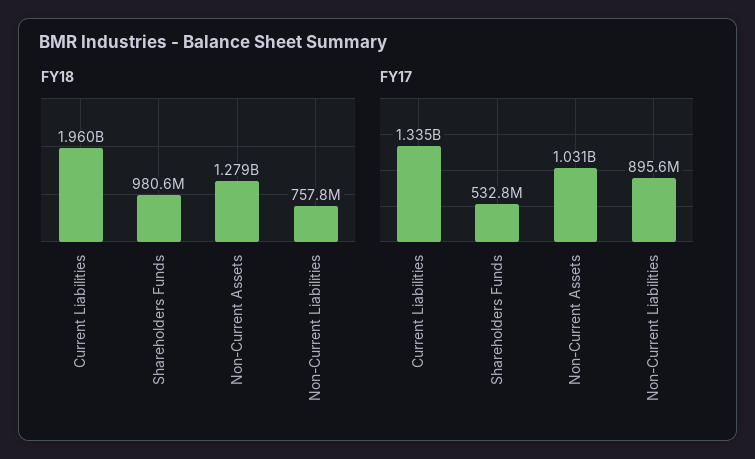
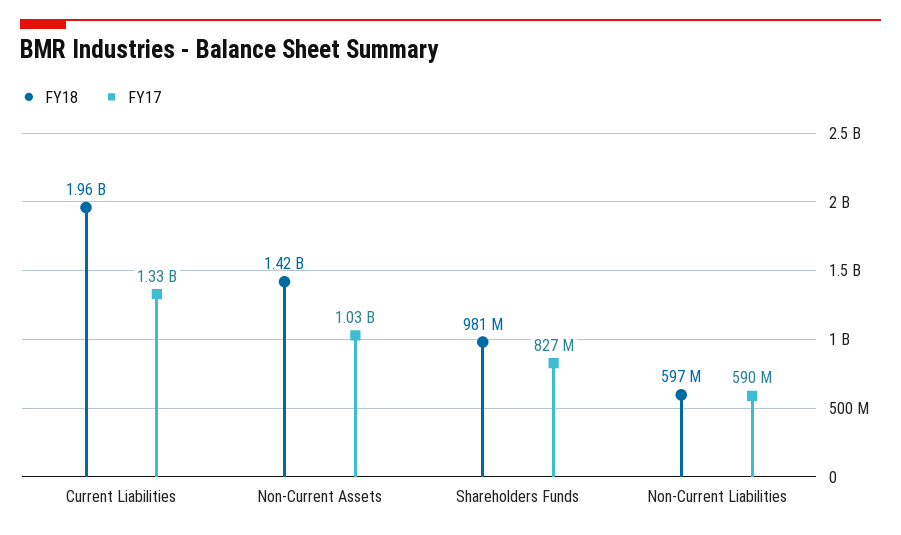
  {
    "FY18": {
      "Current Liabilities": 1960000000,
      "Shareholders Funds": 980600000,
-     "Non-Current Assets": 1279000000,
+     "Non-Current Assets": 1420000000,
-     "Non-Current Liabilities": 757800000
+     "Non-Current Liabilities": 597000000
    },
    "FY17": {
      "Current Liabilities": 1335000000,
-     "Shareholders Funds": 532800000,
+     "Shareholders Funds": 827000000,
      "Non-Current Assets": 1031000000,
-     "Non-Current Liabilities": 895600000
+     "Non-Current Liabilities": 590000000
    }
  }

